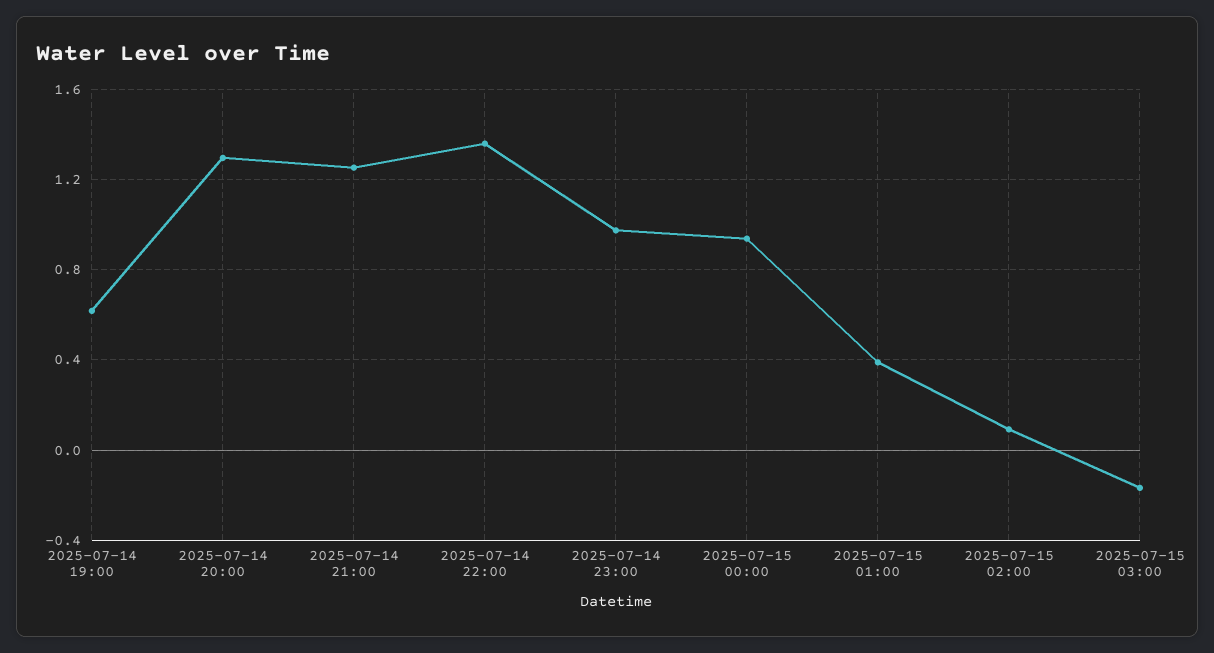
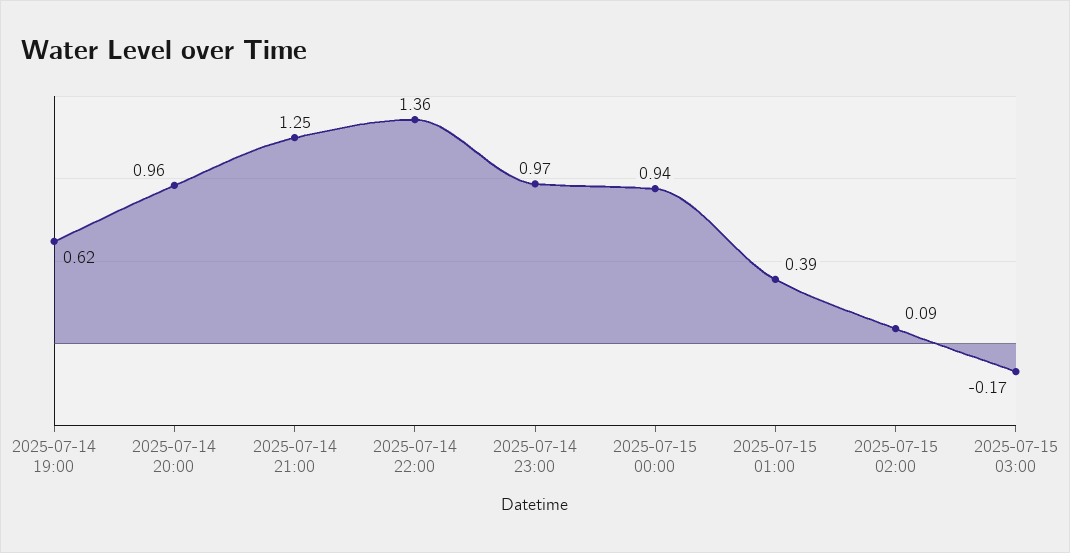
  {
    "2025-07-14 19:00": 0.62,
-   "2025-07-14 20:00": 1.3,
+   "2025-07-14 20:00": 0.96,
    "2025-07-14 21:00": 1.25,
    "2025-07-14 22:00": 1.36,
    "2025-07-14 23:00": 0.97,
    "2025-07-15 00:00": 0.94,
    "2025-07-15 01:00": 0.39,
    "2025-07-15 02:00": 0.09,
    "2025-07-15 03:00": -0.17
  }

